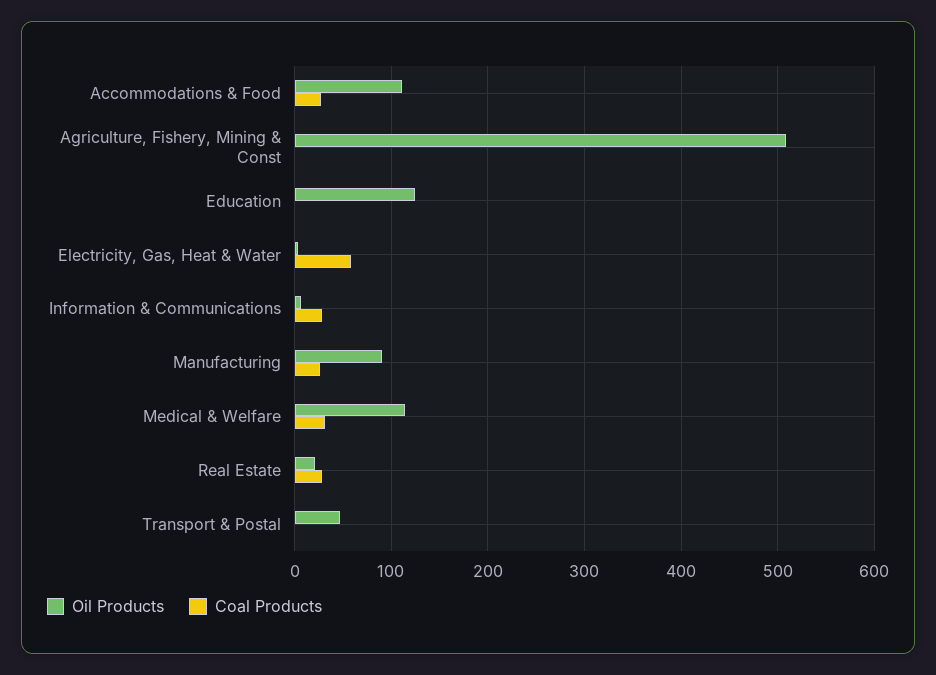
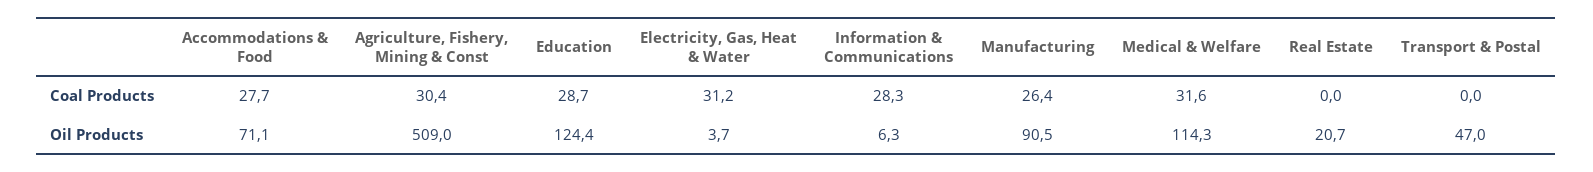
  {
    "Oil Products": {
-     "Accommodations & Food": 110,
+     "Accommodations & Food": 71.1,
      "Agriculture, Fishery, Mining & Const": 509,
      "Education": 124.4,
      "Electricity, Gas, Heat & Water": 3.7,
      "Information & Communications": 6.3,
      "Manufacturing": 90.5,
      "Medical & Welfare": 114.3,
      "Real Estate": 20.7,
      "Transport & Postal": 47
    },
    "Coal Products": {
      "Accommodations & Food": 27.7,
-     "Agriculture, Fishery, Mining & Const": 0,
+     "Agriculture, Fishery, Mining & Const": 30.4,
-     "Education": 0,
+     "Education": 28.7,
-     "Electricity, Gas, Heat & Water": 60,
+     "Electricity, Gas, Heat & Water": 31.2,
      "Information & Communications": 28.3,
      "Manufacturing": 26.4,
      "Medical & Welfare": 31.6,
-     "Real Estate": 30,
+     "Real Estate": 0,
      "Transport & Postal": 0
    }
  }

